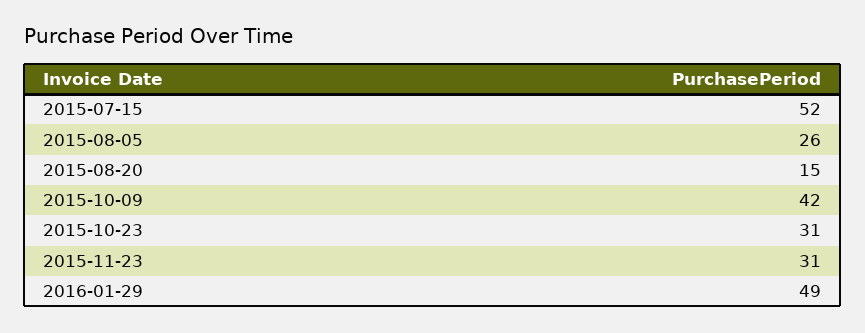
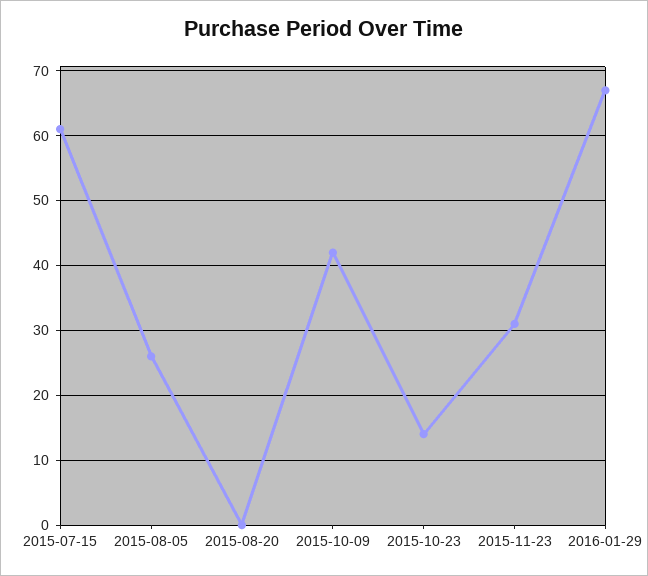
  {
-   "2015-07-15": 52,
+   "2015-07-15": 61,
    "2015-08-05": 26,
-   "2015-08-20": 15,
+   "2015-08-20": 0,
    "2015-10-09": 42,
-   "2015-10-23": 31,
+   "2015-10-23": 14,
    "2015-11-23": 31,
-   "2016-01-29": 49
+   "2016-01-29": 67
  }

